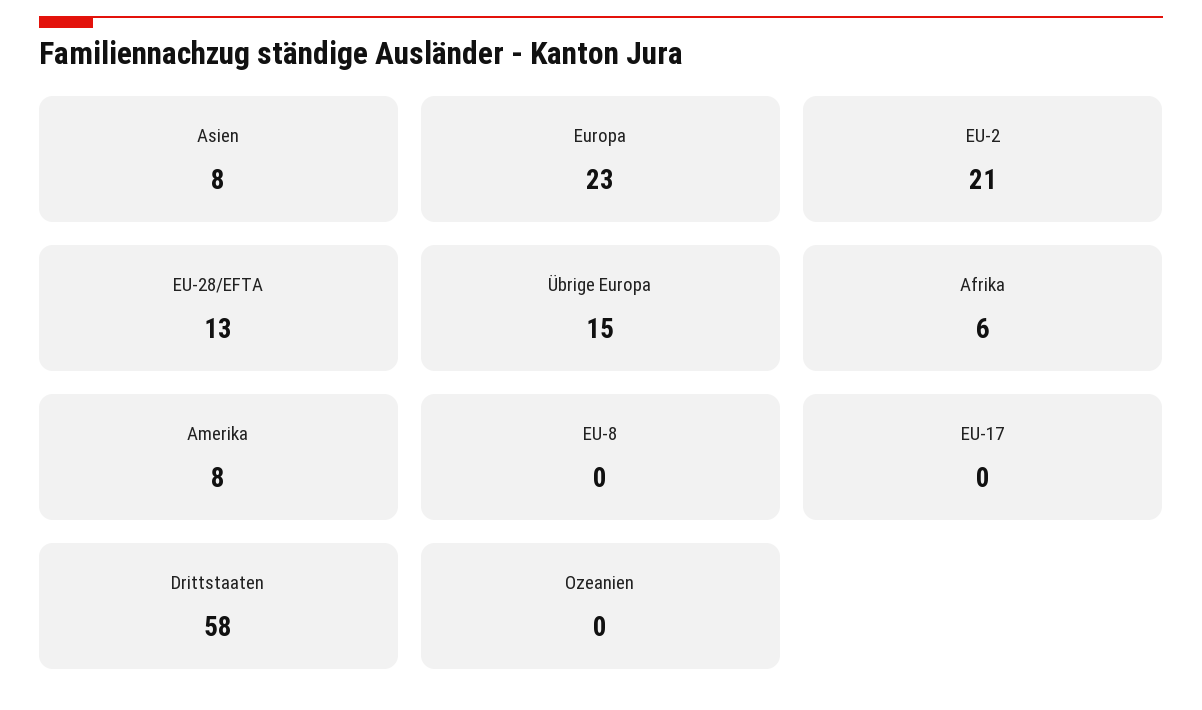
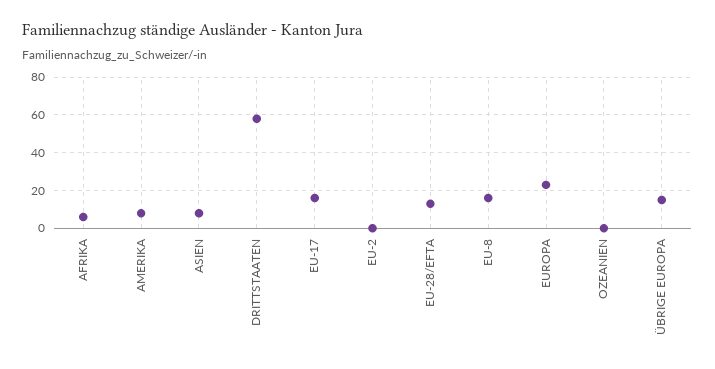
  {
    "Asien": 8,
    "Europa": 23,
-   "EU-2": 21,
+   "EU-2": 0,
    "EU-28/EFTA": 13,
    "Übrige Europa": 15,
    "Afrika": 6,
    "Amerika": 8,
-   "EU-8": 0,
+   "EU-8": 15,
-   "EU-17": 0,
+   "EU-17": 15,
    "Drittstaaten": 58,
    "Ozeanien": 0
  }

